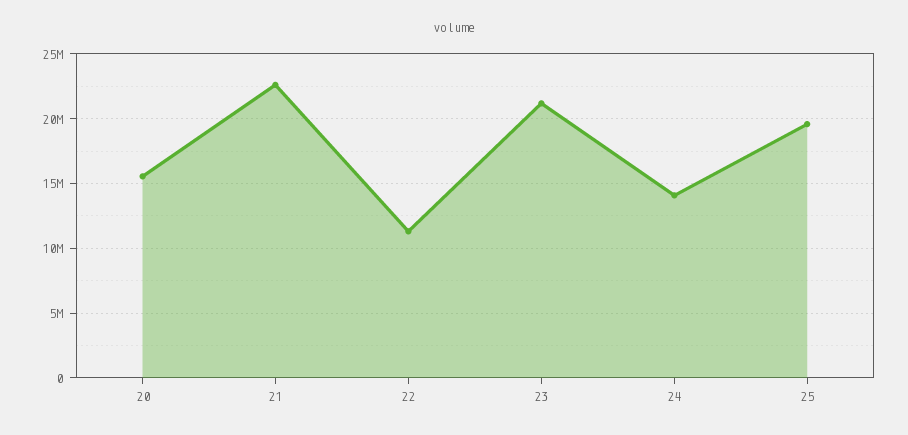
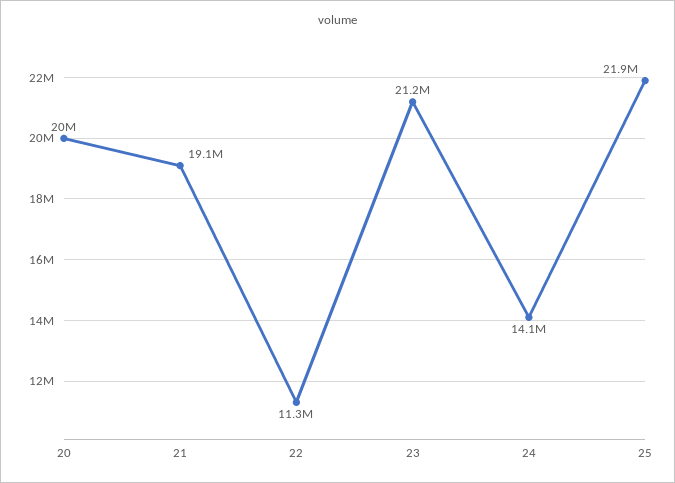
  {
-   "20": 15500000,
+   "20": 20000000,
-   "21": 22500000,
+   "21": 19100000,
    "22": 11300000,
    "23": 21200000,
    "24": 14100000,
-   "25": 19500000
+   "25": 21900000
  }

